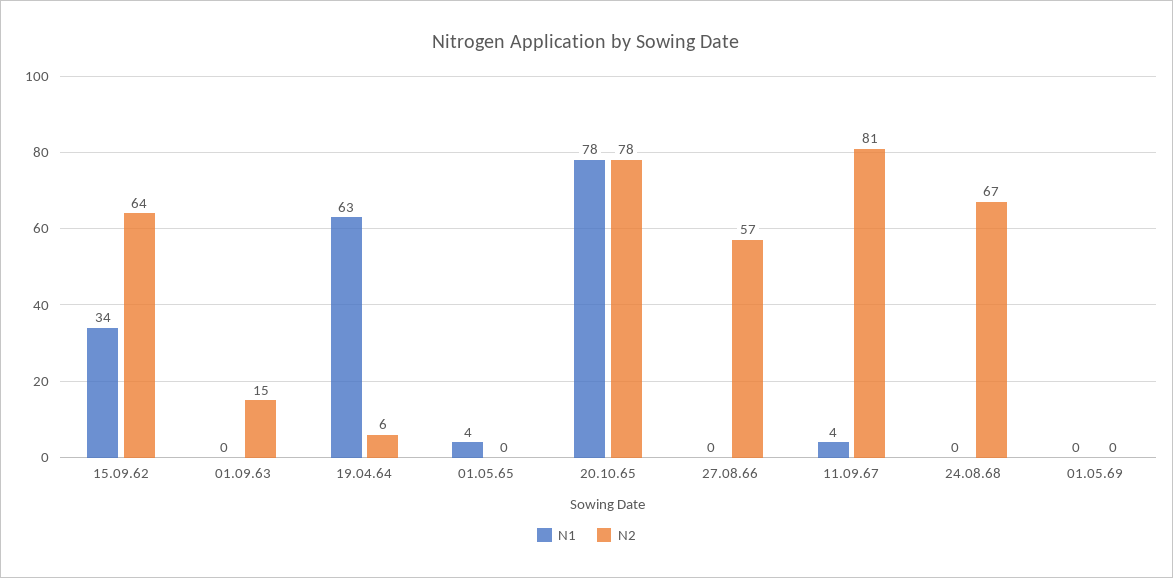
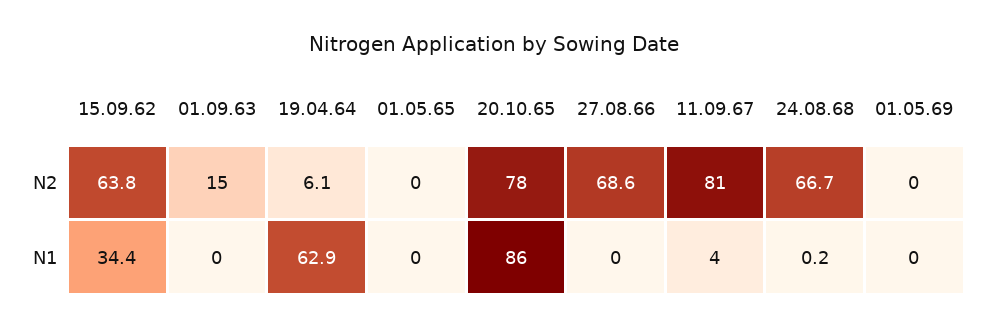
  {
    "N1": {
      "15.09.62": 34.4,
      "01.09.63": 0,
      "19.04.64": 62.9,
-     "01.05.65": 4,
+     "01.05.65": 0,
-     "20.10.65": 78,
+     "20.10.65": 86,
      "27.08.66": 0,
      "11.09.67": 4,
      "24.08.68": 0.2,
      "01.05.69": 0
    },
    "N2": {
      "15.09.62": 63.8,
      "01.09.63": 15,
      "19.04.64": 6.1,
      "01.05.65": 0,
      "20.10.65": 78,
-     "27.08.66": 57,
+     "27.08.66": 68.6,
      "11.09.67": 81,
      "24.08.68": 66.7,
      "01.05.69": 0
    }
  }

